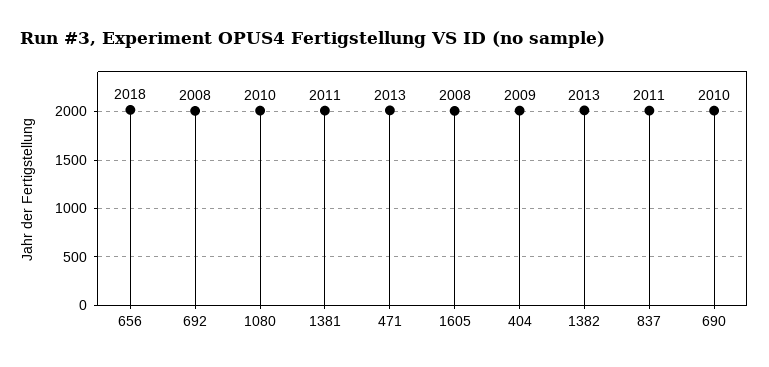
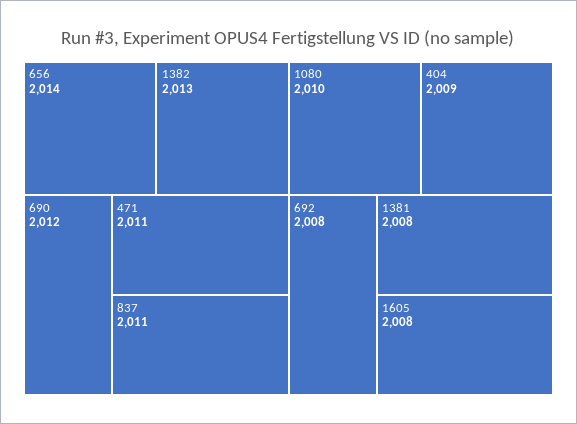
  {
-   "656": 2018,
+   "656": 2014,
    "692": 2008,
    "1080": 2010,
-   "1381": 2011,
+   "1381": 2008,
-   "471": 2013,
+   "471": 2011,
    "1605": 2008,
    "404": 2009,
    "1382": 2013,
    "837": 2011,
-   "690": 2010
+   "690": 2012
  }

